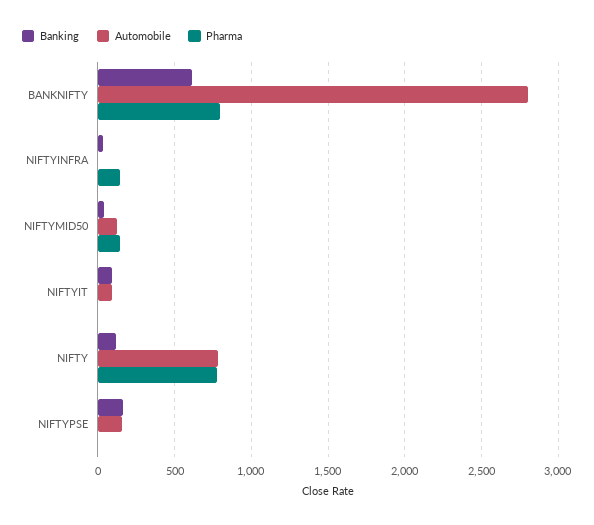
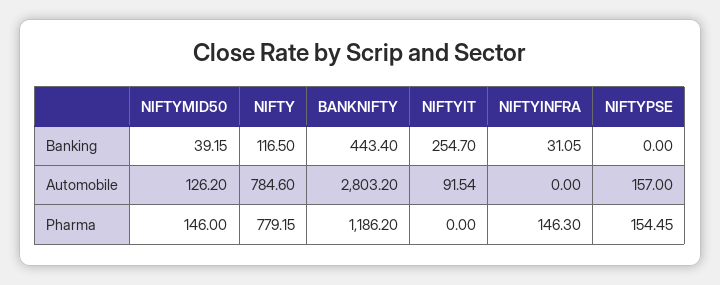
  {
    "Banking": {
-     "BANKNIFTY": 600,
+     "BANKNIFTY": 443.4,
      "NIFTYINFRA": 31.05,
      "NIFTYMID50": 39.15,
-     "NIFTYIT": 100,
+     "NIFTYIT": 254.7,
      "NIFTY": 116.5,
-     "NIFTYPSE": 150
+     "NIFTYPSE": 0
    },
    "Automobile": {
      "BANKNIFTY": 2803.2,
      "NIFTYINFRA": 0,
      "NIFTYMID50": 126.2,
      "NIFTYIT": 91.54,
      "NIFTY": 784.6,
      "NIFTYPSE": 157
    },
    "Pharma": {
-     "BANKNIFTY": 800,
+     "BANKNIFTY": 1186.2,
      "NIFTYINFRA": 146.3,
      "NIFTYMID50": 146,
      "NIFTYIT": 0,
      "NIFTY": 779.15,
-     "NIFTYPSE": 0
+     "NIFTYPSE": 154.45
    }
  }

